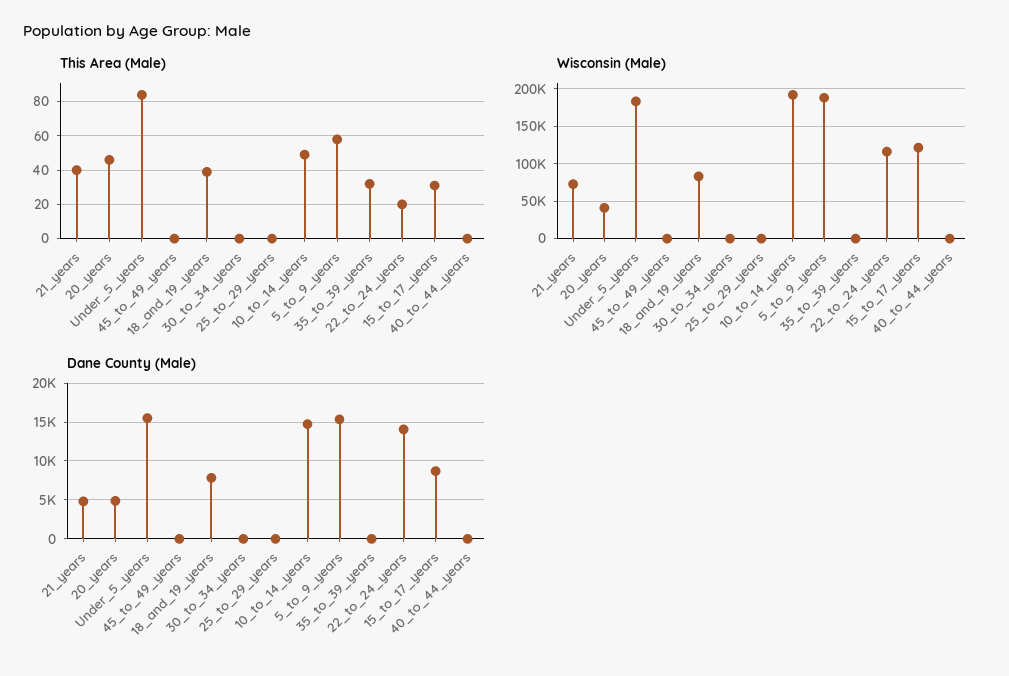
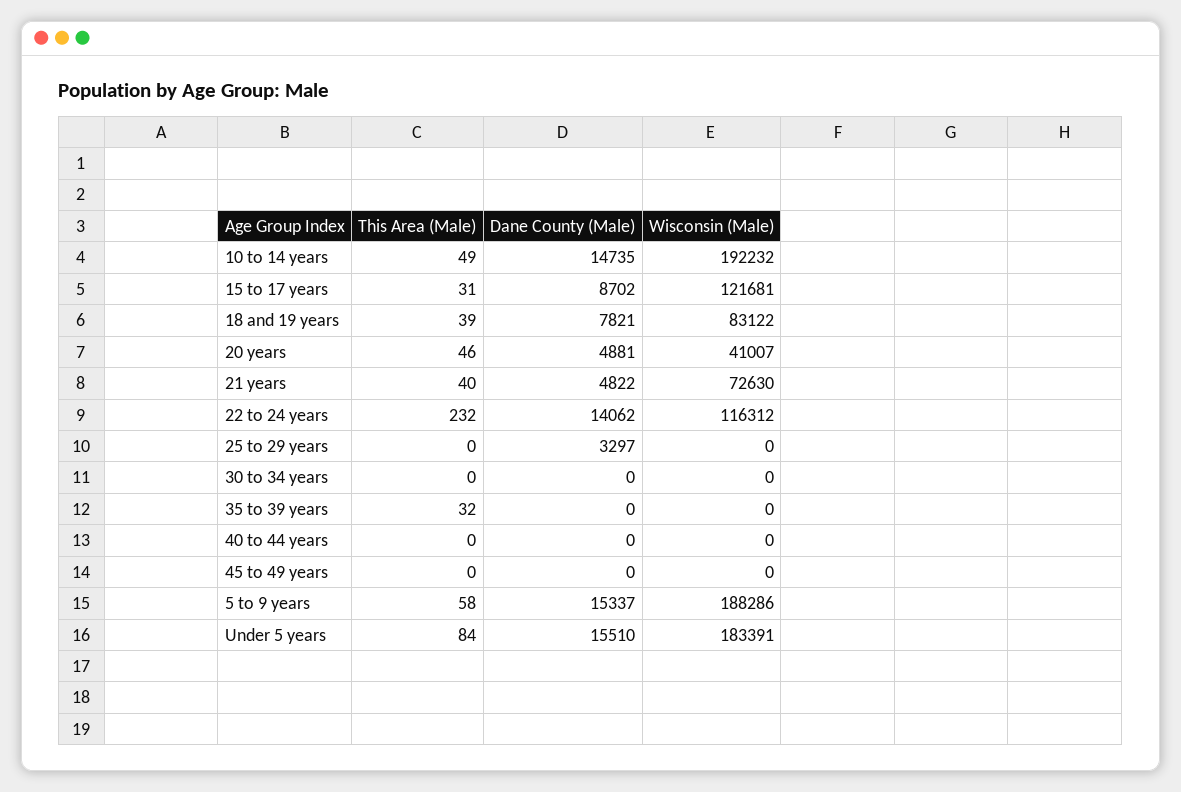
  {
    "This Area (Male)": {
      "21_years": 40,
      "20_years": 46,
      "Under_5_years": 84,
      "45_to_49_years": 0,
      "18_and_19_years": 39,
      "30_to_34_years": 0,
      "25_to_29_years": 0,
      "10_to_14_years": 49,
      "5_to_9_years": 58,
      "35_to_39_years": 32,
-     "22_to_24_years": 20,
+     "22_to_24_years": 232,
      "15_to_17_years": 31,
      "40_to_44_years": 0
    },
    "Wisconsin (Male)": {
      "21_years": 72630,
      "20_years": 41007,
      "Under_5_years": 183391,
      "45_to_49_years": 0,
      "18_and_19_years": 83122,
      "30_to_34_years": 0,
      "25_to_29_years": 0,
      "10_to_14_years": 192232,
      "5_to_9_years": 188286,
      "35_to_39_years": 0,
      "22_to_24_years": 116312,
      "15_to_17_years": 121681,
      "40_to_44_years": 0
    },
    "Dane County (Male)": {
      "21_years": 4822,
      "20_years": 4881,
      "Under_5_years": 15510,
      "45_to_49_years": 0,
      "18_and_19_years": 7821,
      "30_to_34_years": 0,
-     "25_to_29_years": 0,
+     "25_to_29_years": 3297,
      "10_to_14_years": 14735,
      "5_to_9_years": 15337,
      "35_to_39_years": 0,
      "22_to_24_years": 14062,
      "15_to_17_years": 8702,
      "40_to_44_years": 0
    }
  }

